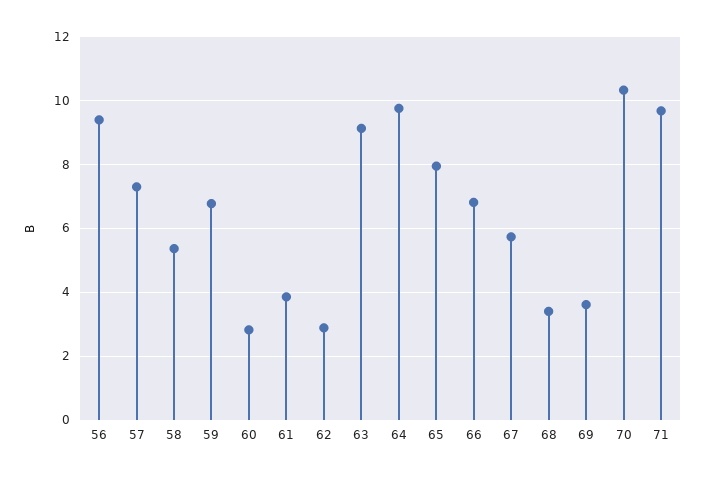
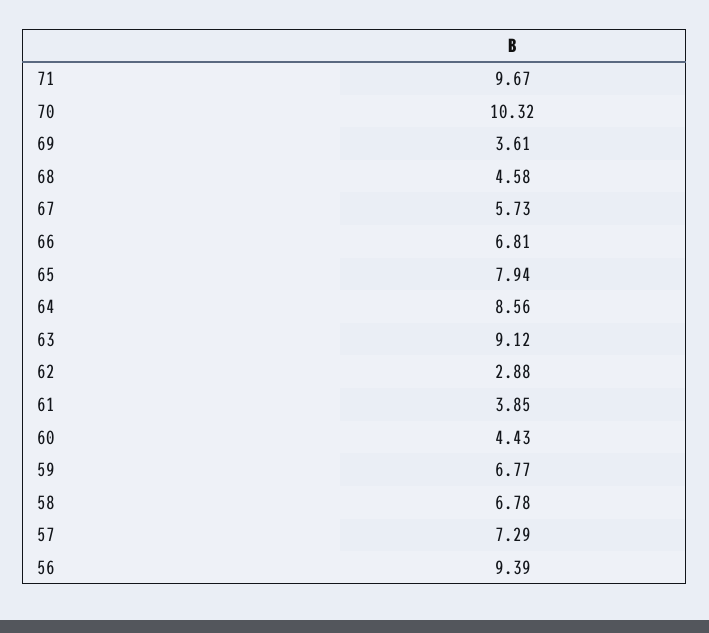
  {
    "56": 9.39,
    "57": 7.29,
-   "58": 5.4,
+   "58": 6.78,
    "59": 6.77,
-   "60": 2.8,
+   "60": 4.43,
    "61": 3.85,
    "62": 2.88,
    "63": 9.12,
-   "64": 9.8,
+   "64": 8.56,
    "65": 7.94,
    "66": 6.81,
    "67": 5.73,
-   "68": 3.4,
+   "68": 4.58,
    "69": 3.61,
    "70": 10.32,
    "71": 9.67
  }

